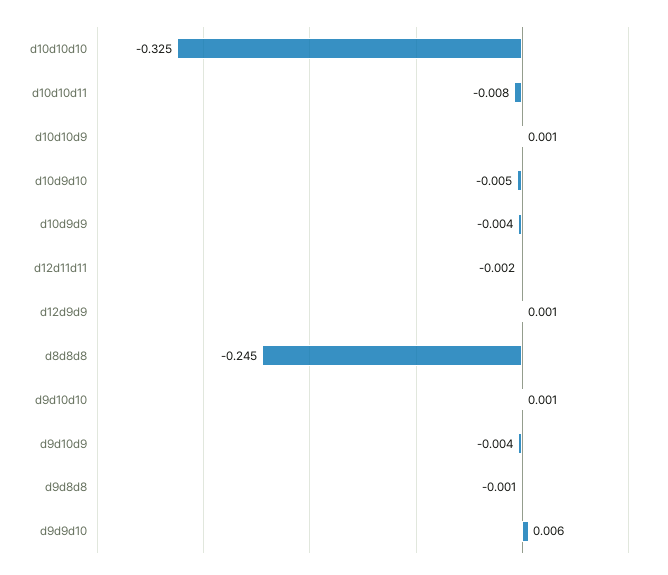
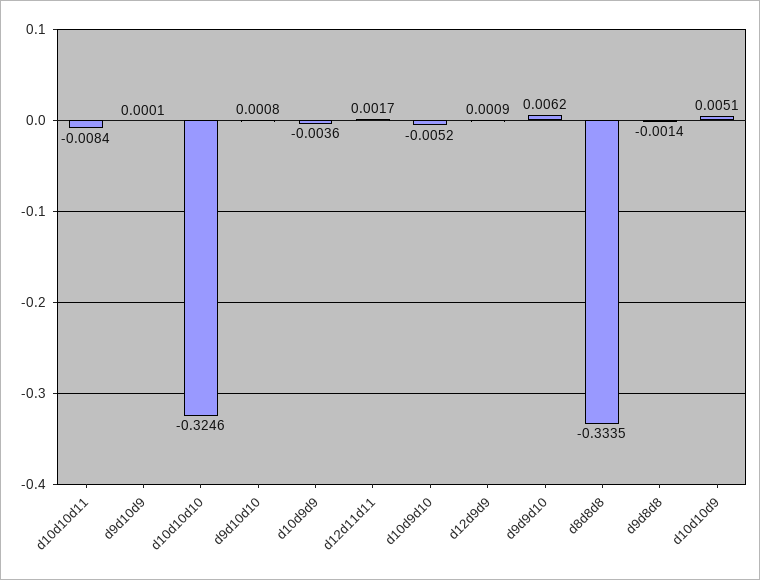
  {
    "d10d10d10": -0.3246,
    "d10d10d11": -0.0084,
-   "d10d10d9": 0.001,
+   "d10d10d9": 0.0051,
    "d10d9d10": -0.0052,
    "d10d9d9": -0.0036,
-   "d12d11d11": -0.002,
+   "d12d11d11": 0.0017,
    "d12d9d9": 0.0009,
-   "d8d8d8": -0.245,
+   "d8d8d8": -0.3335,
    "d9d10d10": 0.0008,
-   "d9d10d9": -0.004,
+   "d9d10d9": 0.0001,
    "d9d8d8": -0.0014,
    "d9d9d10": 0.0062
  }

